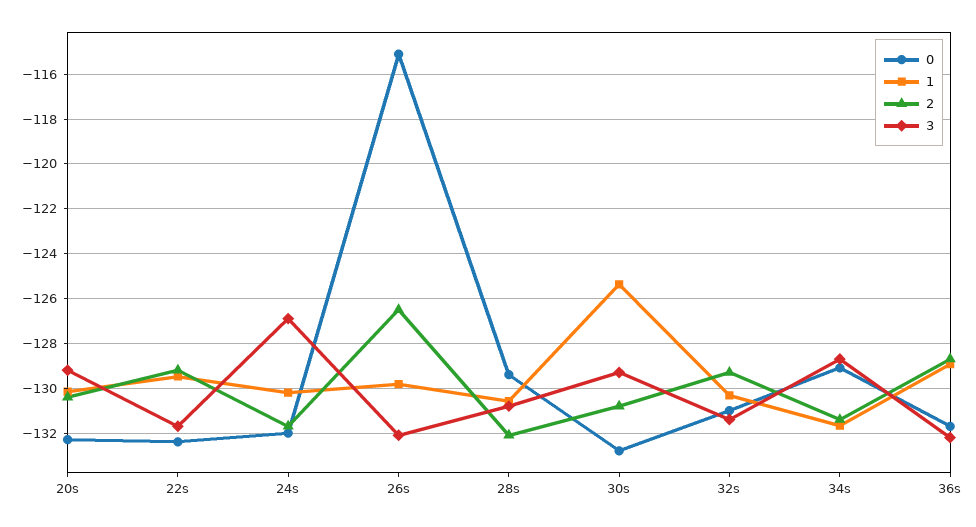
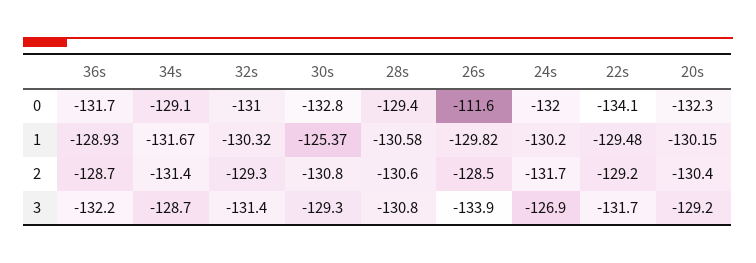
  {
    "0": {
      "20s": -132.3,
-     "22s": -132.5,
+     "22s": -134.1,
      "24s": -132,
-     "26s": -115,
+     "26s": -111.6,
      "28s": -129.4,
      "30s": -132.8,
      "32s": -131,
      "34s": -129.1,
      "36s": -131.7
    },
    "1": {
      "20s": -130.15,
      "22s": -129.48,
      "24s": -130.2,
      "26s": -129.82,
      "28s": -130.58,
      "30s": -125.37,
      "32s": -130.32,
      "34s": -131.67,
      "36s": -128.93
    },
    "2": {
      "20s": -130.4,
      "22s": -129.2,
      "24s": -131.7,
-     "26s": -126.5,
+     "26s": -128.5,
-     "28s": -132,
+     "28s": -130.6,
      "30s": -130.8,
      "32s": -129.3,
      "34s": -131.4,
      "36s": -128.7
    },
    "3": {
      "20s": -129.2,
      "22s": -131.7,
      "24s": -126.9,
-     "26s": -132,
+     "26s": -133.9,
      "28s": -130.8,
      "30s": -129.3,
      "32s": -131.4,
      "34s": -128.7,
      "36s": -132.2
    }
  }

